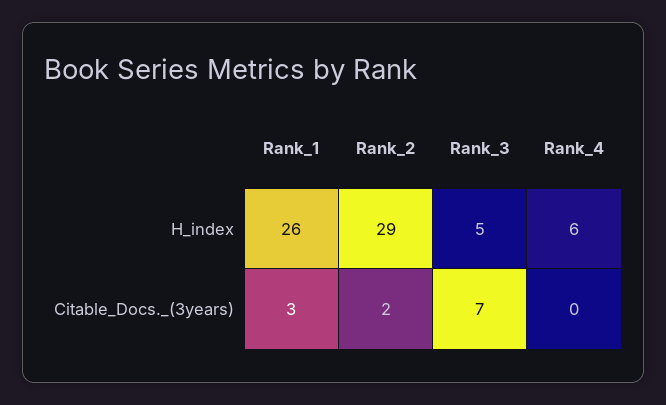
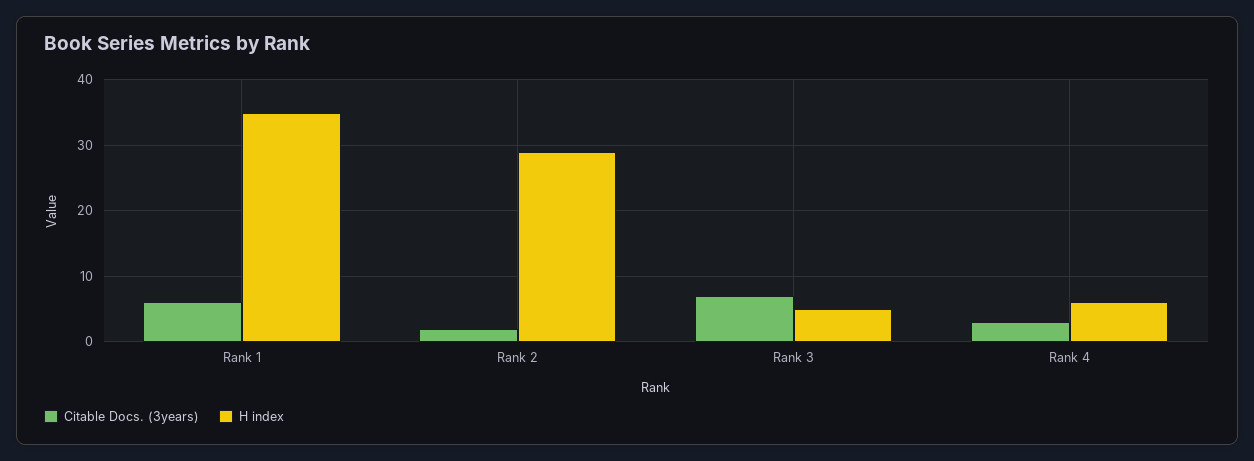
  {
    "H_index": {
-     "Rank_1": 26,
+     "Rank_1": 35,
      "Rank_2": 29,
      "Rank_3": 5,
      "Rank_4": 6
    },
    "Citable_Docs._(3years)": {
-     "Rank_1": 3,
+     "Rank_1": 6,
      "Rank_2": 2,
      "Rank_3": 7,
-     "Rank_4": 0
+     "Rank_4": 3
    }
  }

